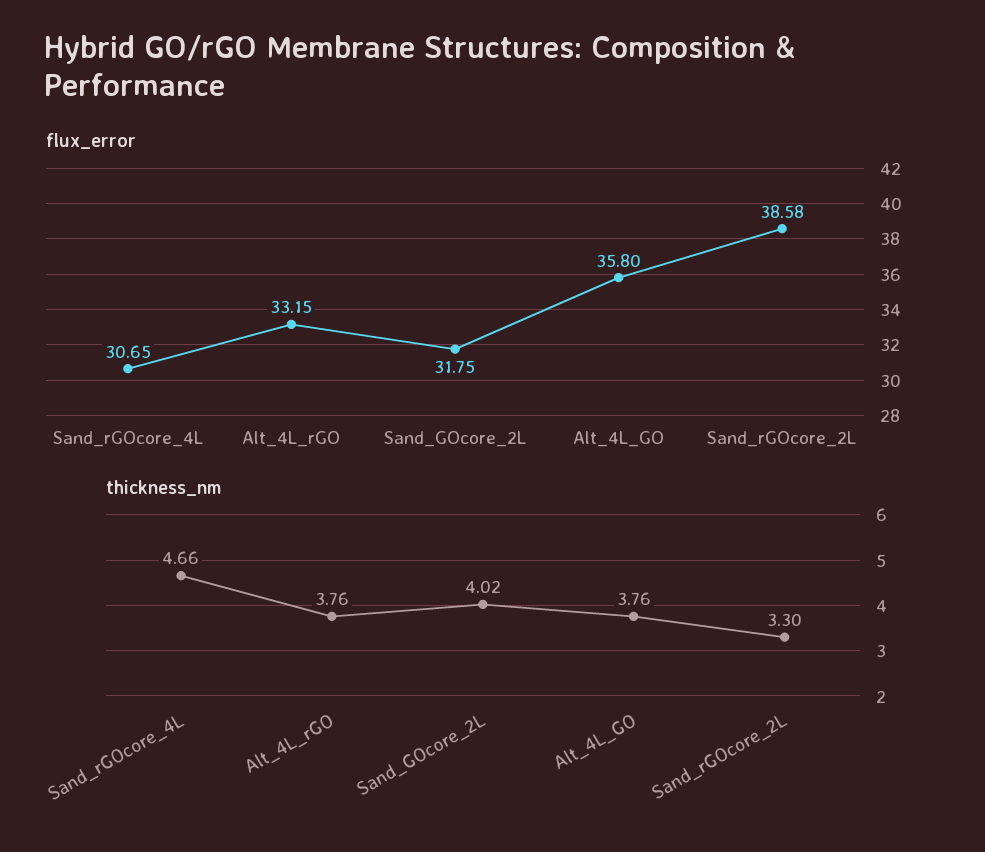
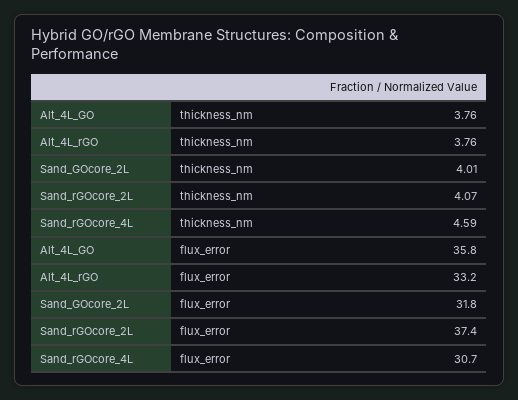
  {
    "flux_error": {
      "Sand_rGOcore_4L": 30.65,
      "Alt_4L_rGO": 33.15,
      "Sand_GOcore_2L": 31.75,
      "Alt_4L_GO": 35.8,
-     "Sand_rGOcore_2L": 38.58
+     "Sand_rGOcore_2L": 37.4
    },
    "thickness_nm": {
-     "Sand_rGOcore_4L": 4.66,
+     "Sand_rGOcore_4L": 4.59,
      "Alt_4L_rGO": 3.76,
-     "Sand_GOcore_2L": 4.02,
+     "Sand_GOcore_2L": 4.01,
      "Alt_4L_GO": 3.76,
-     "Sand_rGOcore_2L": 3.3
+     "Sand_rGOcore_2L": 4.07
    }
  }

